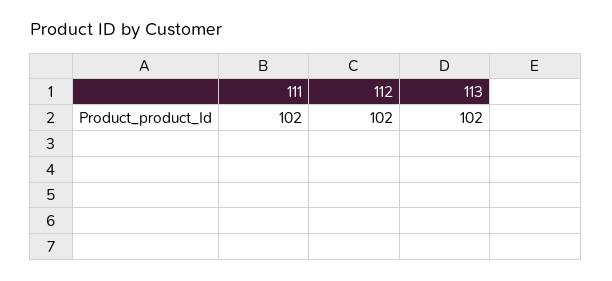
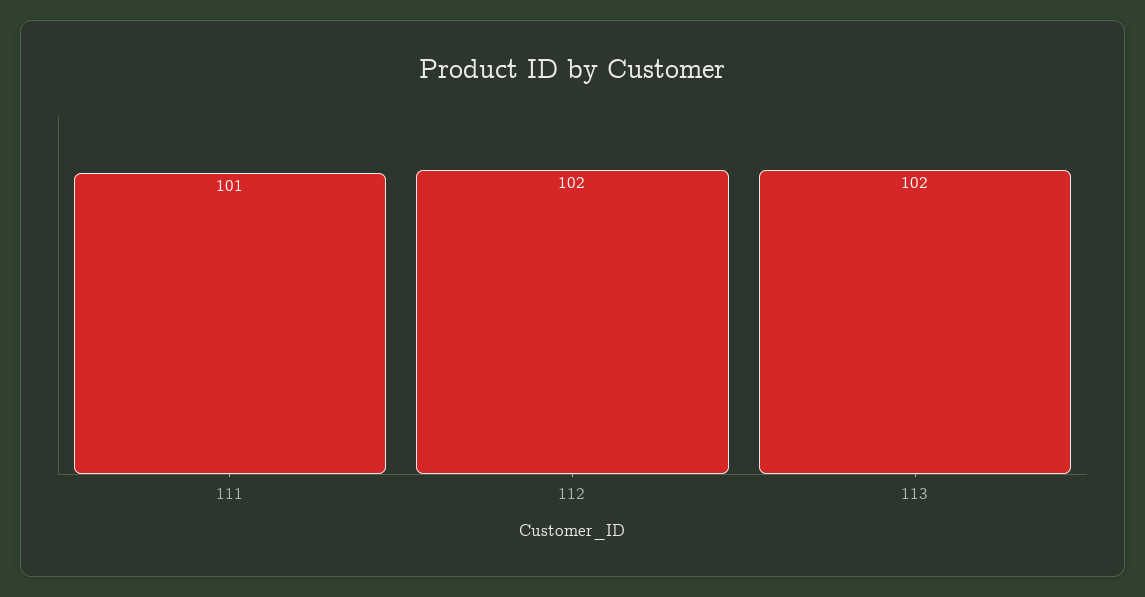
  {
-   "111": 102,
+   "111": 101,
    "112": 102,
    "113": 102
  }

